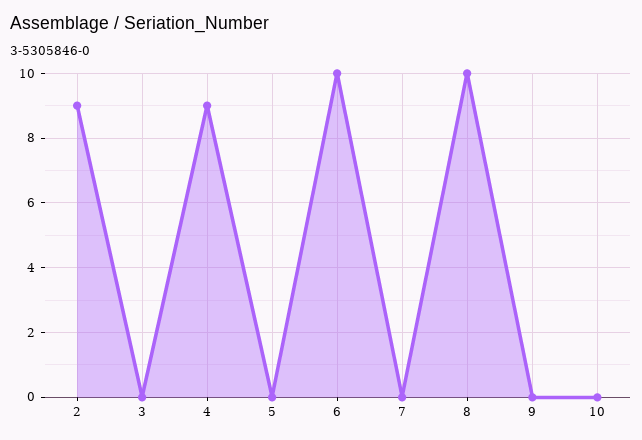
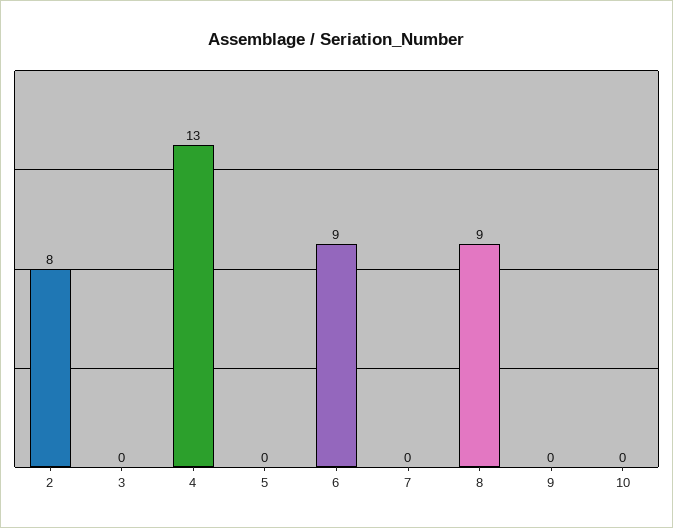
  {
-   "2": 9,
+   "2": 8,
    "3": 0,
-   "4": 9,
+   "4": 13,
    "5": 0,
-   "6": 10,
+   "6": 9,
    "7": 0,
-   "8": 10,
+   "8": 9,
    "9": 0,
    "10": 0
  }

